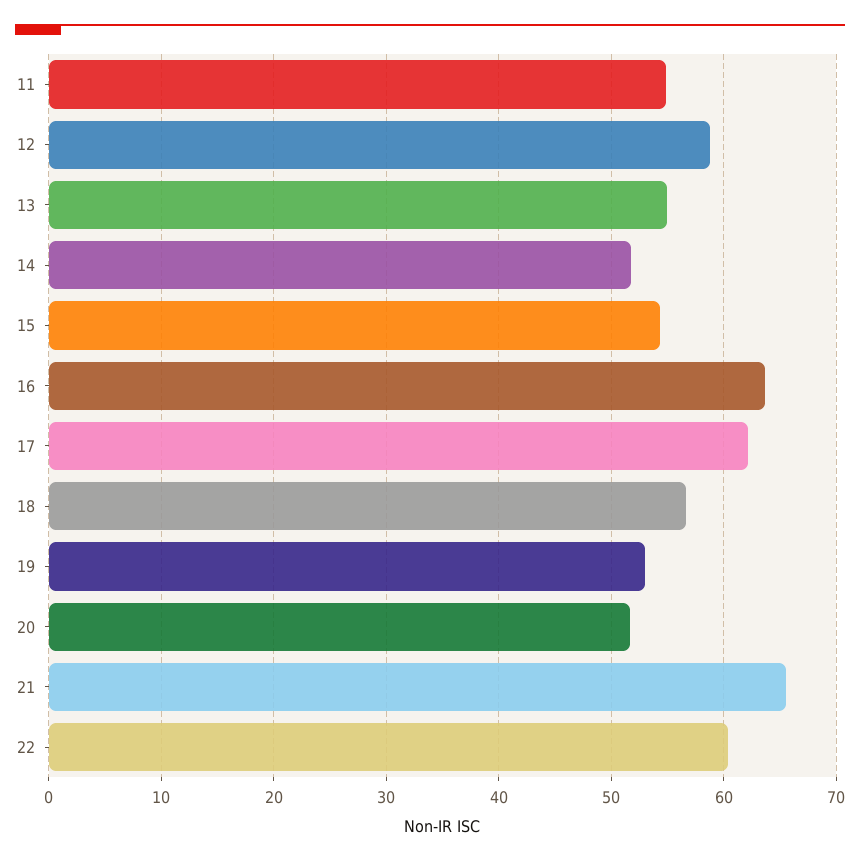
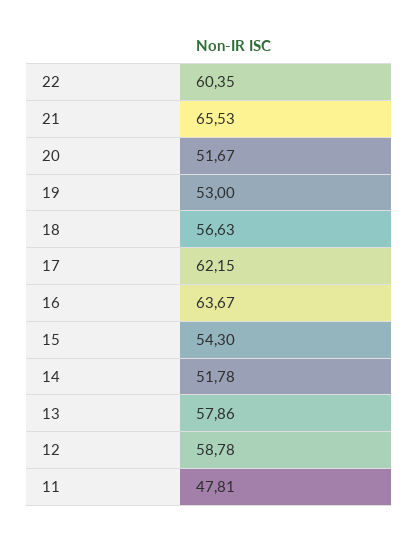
  {
-   "11": 55,
+   "11": 47.81,
    "12": 58.78,
-   "13": 55,
+   "13": 57.86,
    "14": 51.78,
    "15": 54.3,
    "16": 63.67,
    "17": 62.15,
    "18": 56.63,
    "19": 53,
    "20": 51.67,
    "21": 65.53,
    "22": 60.35
  }

